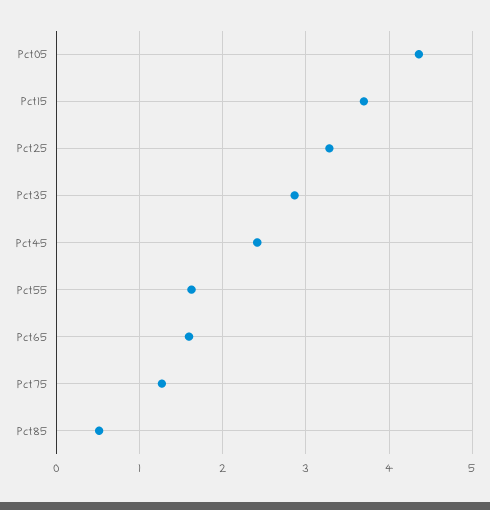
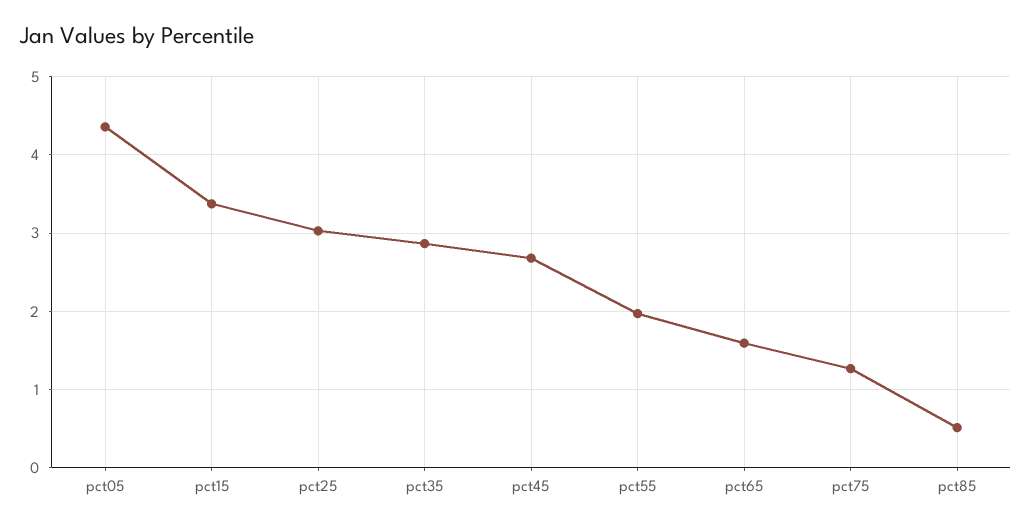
  {
    "Pct05": 4.4,
-   "Pct15": 3.7,
+   "Pct15": 3.4,
-   "Pct25": 3.3,
+   "Pct25": 3,
    "Pct35": 2.9,
-   "Pct45": 2.4,
+   "Pct45": 2.7,
-   "Pct55": 1.6,
+   "Pct55": 2,
    "Pct65": 1.6,
    "Pct75": 1.3,
    "Pct85": 0.5
  }

